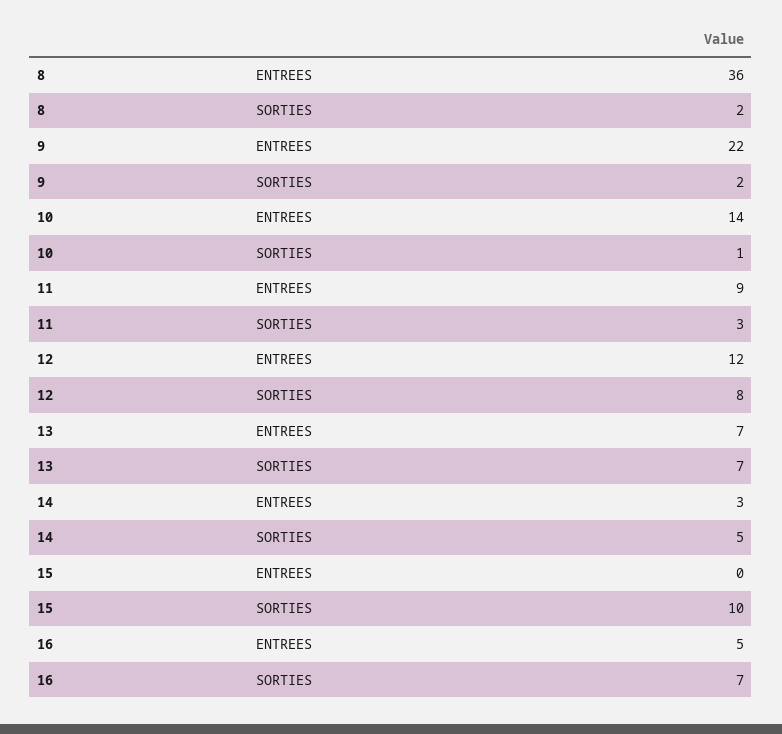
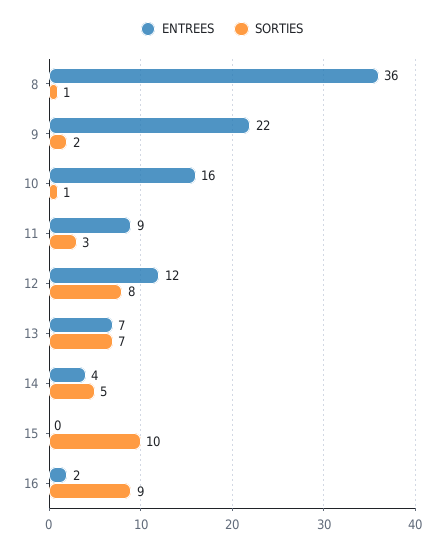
  {
    "ENTREES": {
      "8": 36,
      "9": 22,
-     "10": 14,
+     "10": 16,
      "11": 9,
      "12": 12,
      "13": 7,
-     "14": 3,
+     "14": 4,
      "15": 0,
-     "16": 5
+     "16": 2
    },
    "SORTIES": {
-     "8": 2,
+     "8": 1,
      "9": 2,
      "10": 1,
      "11": 3,
      "12": 8,
      "13": 7,
      "14": 5,
      "15": 10,
-     "16": 7
+     "16": 9
    }
  }

